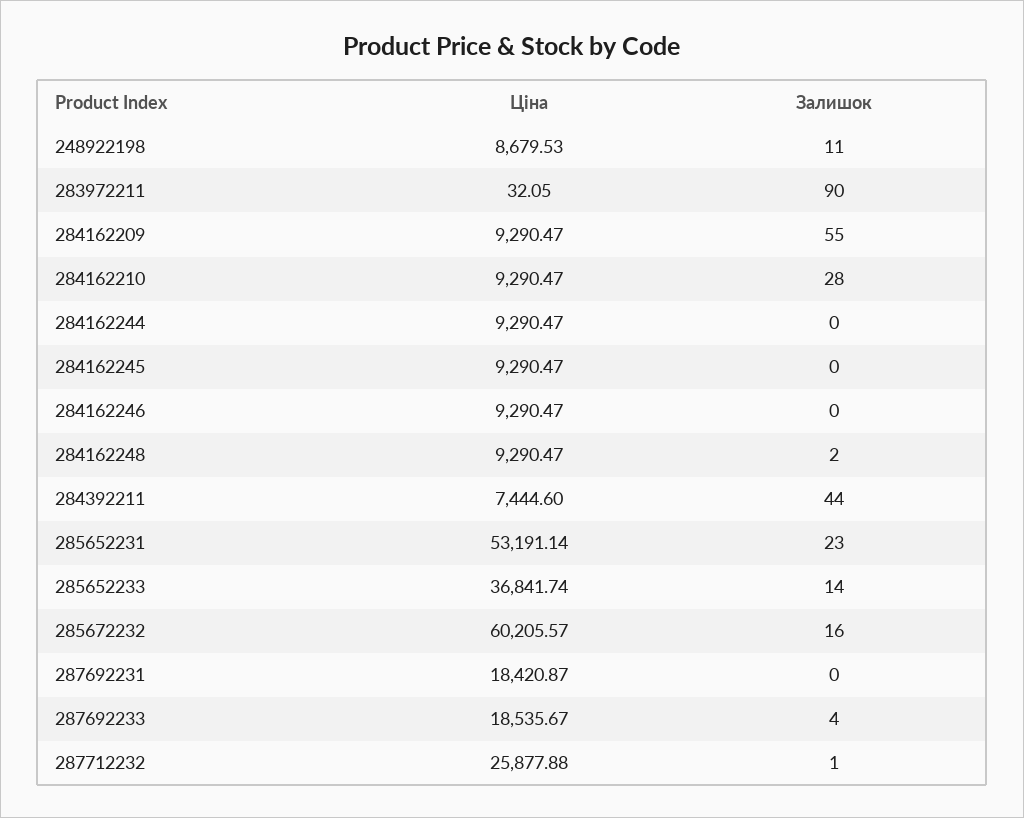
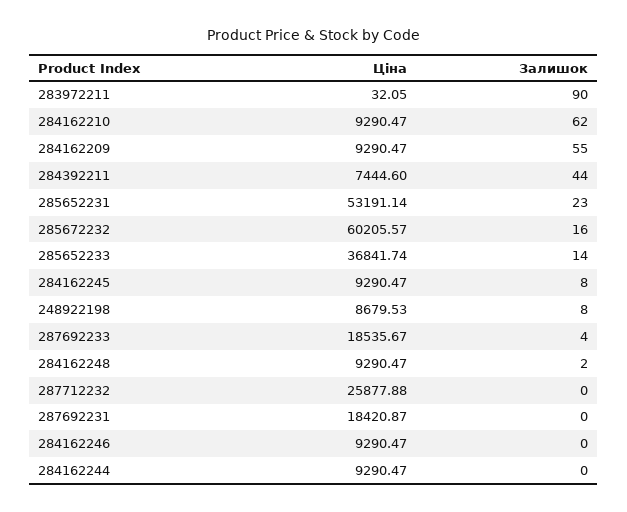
  {
    "Ціна": {
      "248922198": 8679.53,
      "283972211": 32.05,
      "284162209": 9290.47,
      "284162210": 9290.47,
      "284162244": 9290.47,
      "284162245": 9290.47,
      "284162246": 9290.47,
      "284162248": 9290.47,
      "284392211": 7444.6,
      "285652231": 53191.14,
      "285652233": 36841.74,
      "285672232": 60205.57,
      "287692231": 18420.87,
      "287692233": 18535.67,
      "287712232": 25877.88
    },
    "Залишок": {
-     "248922198": 11,
+     "248922198": 8,
      "283972211": 90,
      "284162209": 55,
-     "284162210": 28,
+     "284162210": 62,
      "284162244": 0,
-     "284162245": 0,
+     "284162245": 8,
      "284162246": 0,
      "284162248": 2,
      "284392211": 44,
      "285652231": 23,
      "285652233": 14,
      "285672232": 16,
      "287692231": 0,
      "287692233": 4,
-     "287712232": 1
+     "287712232": 0
    }
  }

